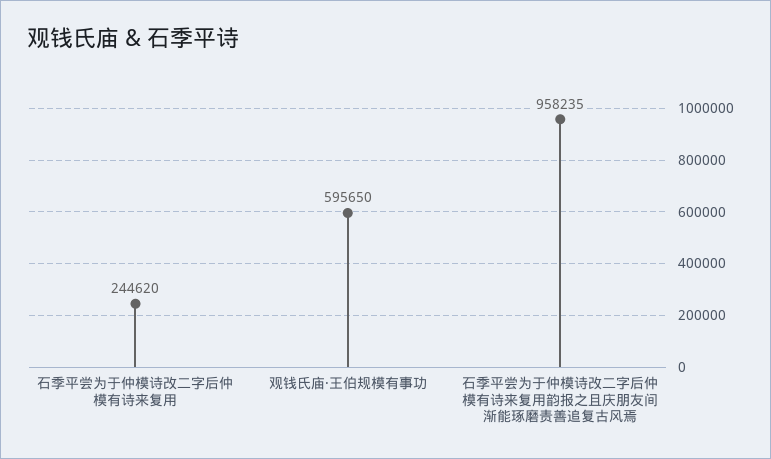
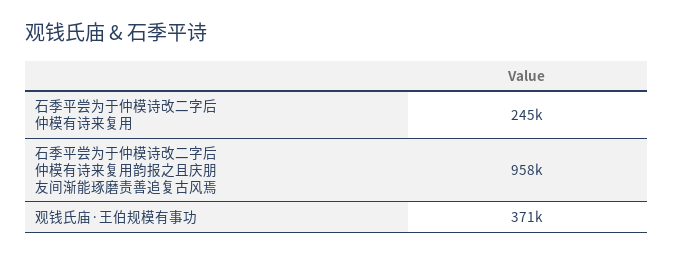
  {
    "石季平尝为于仲模诗改二字后仲模有诗来复用": 244620,
-   "观钱氏庙·王伯规模有事功": 595650,
+   "观钱氏庙·王伯规模有事功": 371000,
    "石季平尝为于仲模诗改二字后仲模有诗来复用韵报之且庆朋友间渐能琢磨责善追复古风焉": 958235
  }

